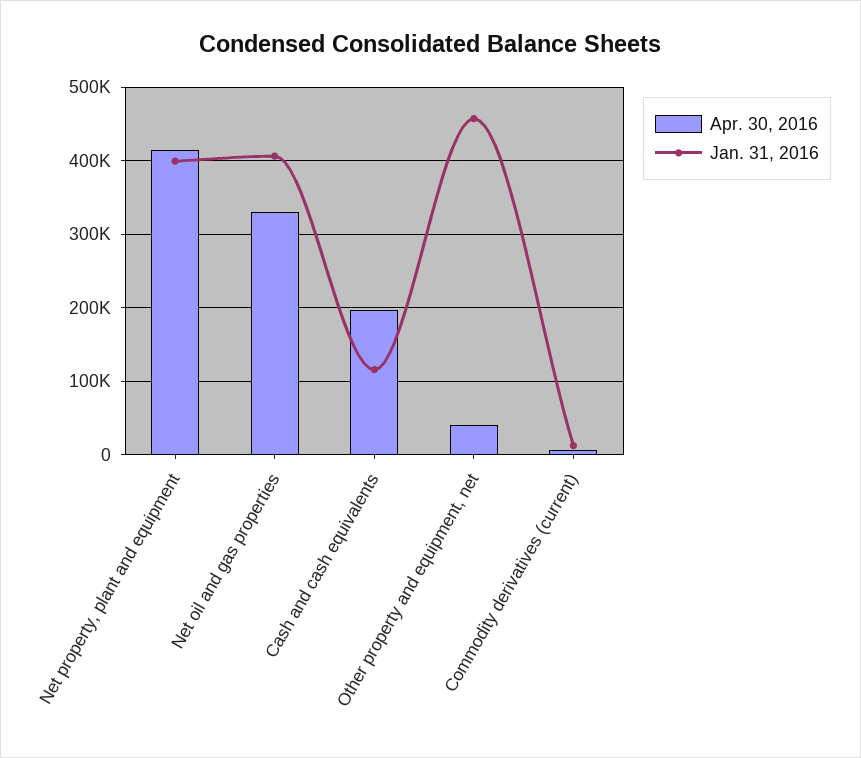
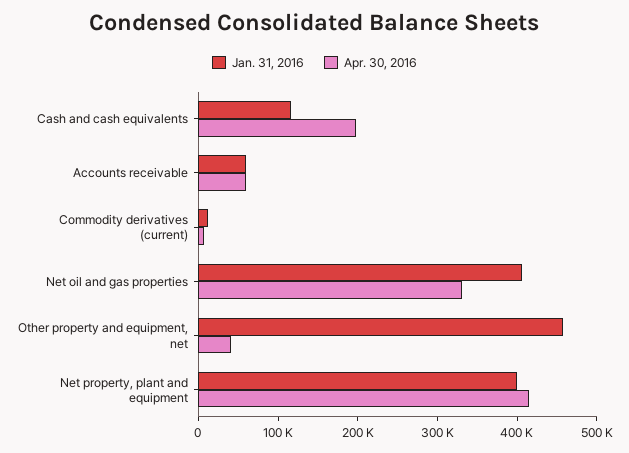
  {
    "Apr. 30, 2016": {
      "Net property, plant and equipment": 410000,
      "Net oil and gas properties": 330000,
      "Cash and cash equivalents": 200000,
      "Other property and equipment, net": 40000,
-     "Commodity derivatives (current)": 10000
+     "Commodity derivatives (current)": 10000,
+     "Accounts receivable": 60000
    },
    "Jan. 31, 2016": {
      "Net property, plant and equipment": 400000,
      "Net oil and gas properties": 410000,
      "Cash and cash equivalents": 120000,
      "Other property and equipment, net": 460000,
-     "Commodity derivatives (current)": 10000
+     "Commodity derivatives (current)": 10000,
+     "Accounts receivable": 60000
    }
  }

